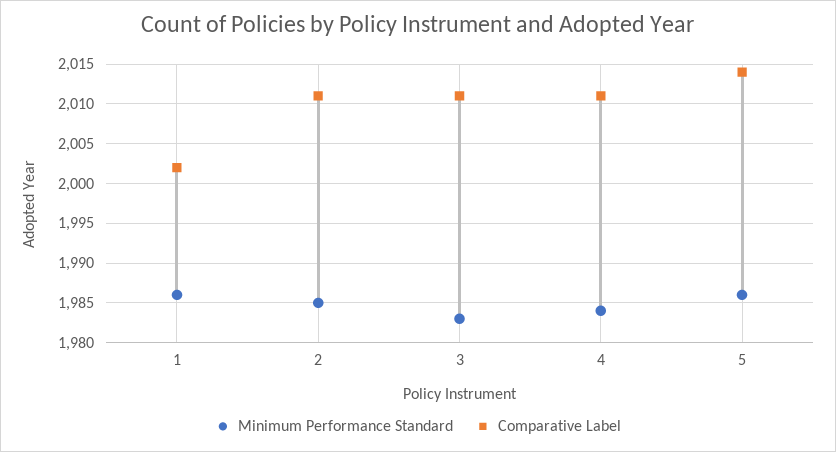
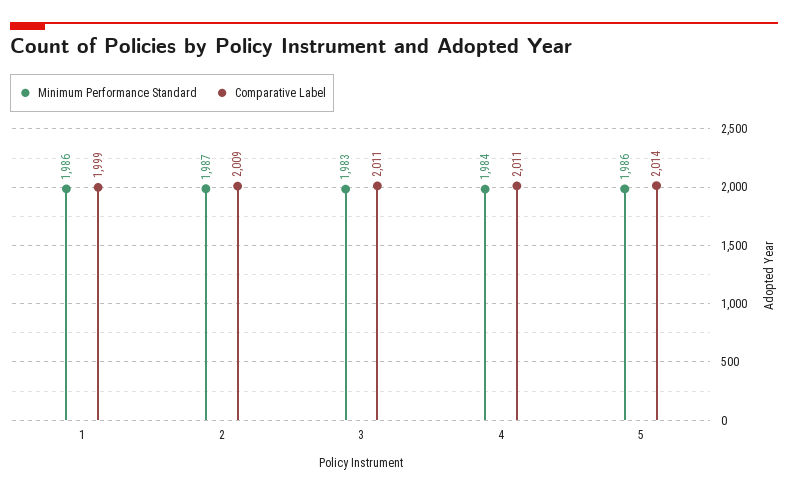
  {
    "Minimum Performance Standard": {
      "1": 1986,
-     "2": 1985,
+     "2": 1987,
      "3": 1983,
      "4": 1984,
      "5": 1986
    },
    "Comparative Label": {
-     "1": 2002,
+     "1": 1999,
-     "2": 2011,
+     "2": 2009,
      "3": 2011,
      "4": 2011,
      "5": 2014
    }
  }

